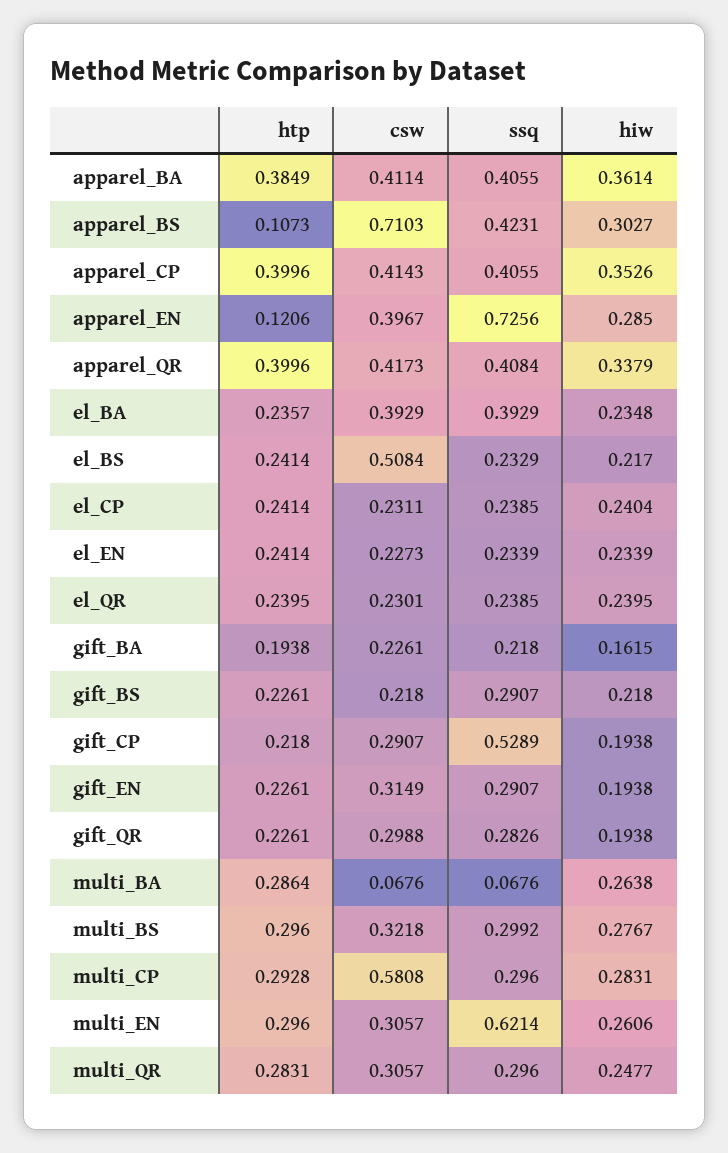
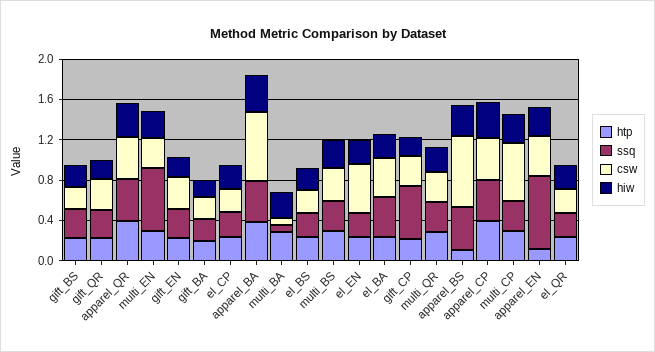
  {
    "htp": {
      "apparel_BA": 0.3849,
      "apparel_BS": 0.1073,
      "apparel_CP": 0.3996,
      "apparel_EN": 0.1206,
      "apparel_QR": 0.3996,
      "el_BA": 0.2357,
      "el_BS": 0.2414,
      "el_CP": 0.2414,
      "el_EN": 0.2414,
      "el_QR": 0.2395,
      "gift_BA": 0.1938,
      "gift_BS": 0.2261,
      "gift_CP": 0.218,
      "gift_EN": 0.2261,
      "gift_QR": 0.2261,
      "multi_BA": 0.2864,
      "multi_BS": 0.296,
      "multi_CP": 0.2928,
      "multi_EN": 0.296,
      "multi_QR": 0.2831
    },
    "csw": {
-     "apparel_BA": 0.4114,
+     "apparel_BA": 0.7,
      "apparel_BS": 0.7103,
      "apparel_CP": 0.4143,
      "apparel_EN": 0.3967,
      "apparel_QR": 0.4173,
      "el_BA": 0.3929,
-     "el_BS": 0.5084,
+     "el_BS": 0.2,
      "el_CP": 0.2311,
-     "el_EN": 0.2273,
+     "el_EN": 0.5,
      "el_QR": 0.2301,
      "gift_BA": 0.2261,
      "gift_BS": 0.218,
      "gift_CP": 0.2907,
      "gift_EN": 0.3149,
      "gift_QR": 0.2988,
      "multi_BA": 0.0676,
      "multi_BS": 0.3218,
      "multi_CP": 0.5808,
      "multi_EN": 0.3057,
      "multi_QR": 0.3057
    },
    "ssq": {
      "apparel_BA": 0.4055,
      "apparel_BS": 0.4231,
      "apparel_CP": 0.4055,
      "apparel_EN": 0.7256,
      "apparel_QR": 0.4084,
      "el_BA": 0.3929,
      "el_BS": 0.2329,
      "el_CP": 0.2385,
      "el_EN": 0.2339,
      "el_QR": 0.2385,
      "gift_BA": 0.218,
      "gift_BS": 0.2907,
      "gift_CP": 0.5289,
      "gift_EN": 0.2907,
      "gift_QR": 0.2826,
      "multi_BA": 0.0676,
      "multi_BS": 0.2992,
      "multi_CP": 0.296,
      "multi_EN": 0.6214,
      "multi_QR": 0.296
    },
    "hiw": {
      "apparel_BA": 0.3614,
      "apparel_BS": 0.3027,
      "apparel_CP": 0.3526,
      "apparel_EN": 0.285,
      "apparel_QR": 0.3379,
      "el_BA": 0.2348,
      "el_BS": 0.217,
      "el_CP": 0.2404,
      "el_EN": 0.2339,
      "el_QR": 0.2395,
      "gift_BA": 0.1615,
      "gift_BS": 0.218,
      "gift_CP": 0.1938,
      "gift_EN": 0.1938,
      "gift_QR": 0.1938,
      "multi_BA": 0.2638,
      "multi_BS": 0.2767,
      "multi_CP": 0.2831,
      "multi_EN": 0.2606,
      "multi_QR": 0.2477
    }
  }

